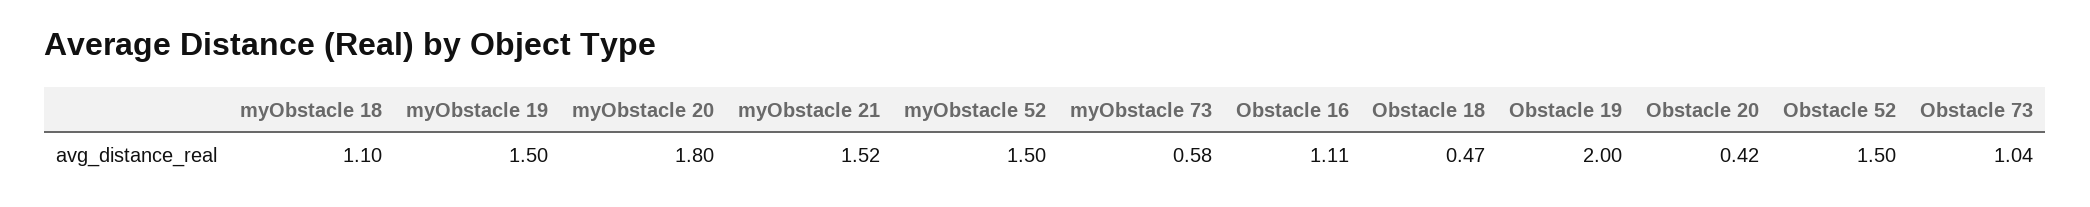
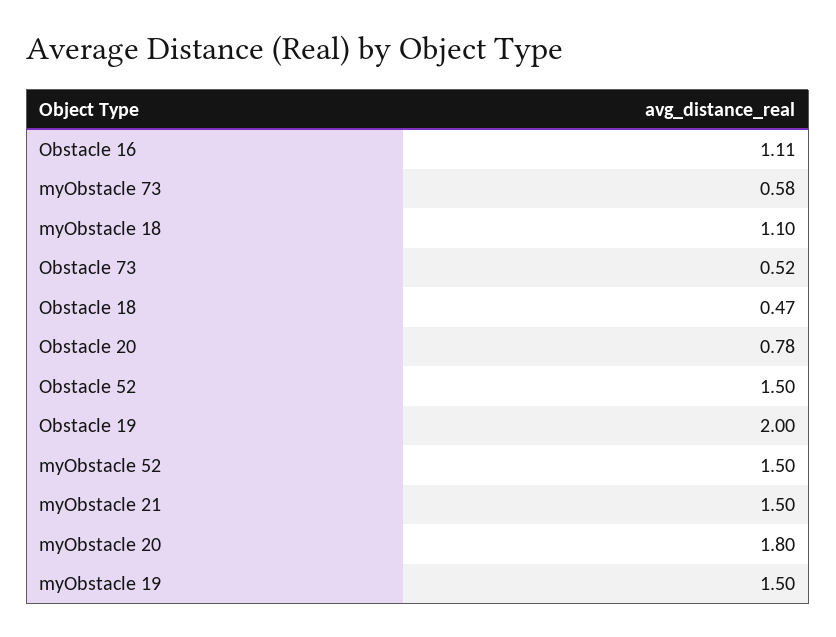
  {
    "myObstacle 18": 1.1,
    "myObstacle 19": 1.5,
    "myObstacle 20": 1.8,
-   "myObstacle 21": 1.52,
+   "myObstacle 21": 1.5,
    "myObstacle 52": 1.5,
    "myObstacle 73": 0.58,
    "Obstacle 16": 1.11,
    "Obstacle 18": 0.47,
    "Obstacle 19": 2,
-   "Obstacle 20": 0.42,
+   "Obstacle 20": 0.78,
    "Obstacle 52": 1.5,
-   "Obstacle 73": 1.04
+   "Obstacle 73": 0.52
  }

